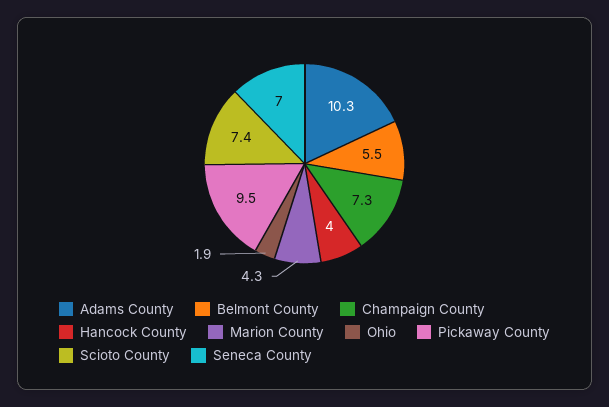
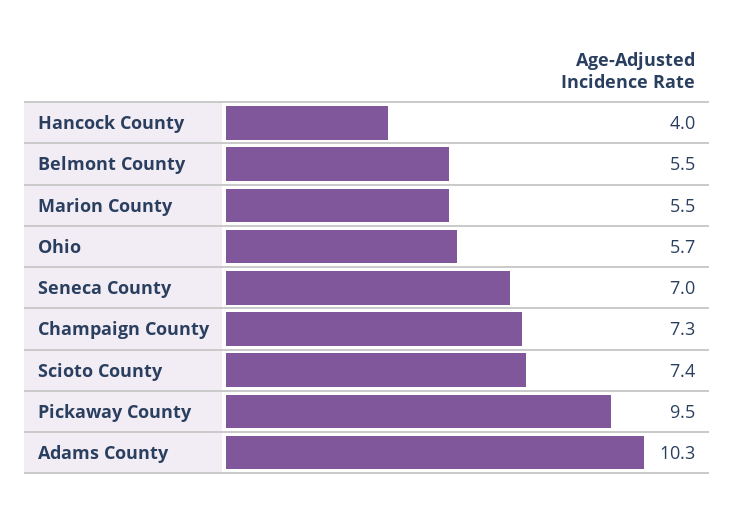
  {
    "Adams County": 10.3,
    "Belmont County": 5.5,
    "Champaign County": 7.3,
    "Hancock County": 4,
-   "Marion County": 4.3,
+   "Marion County": 5.5,
-   "Ohio": 1.9,
+   "Ohio": 5.7,
    "Pickaway County": 9.5,
    "Scioto County": 7.4,
    "Seneca County": 7
  }

